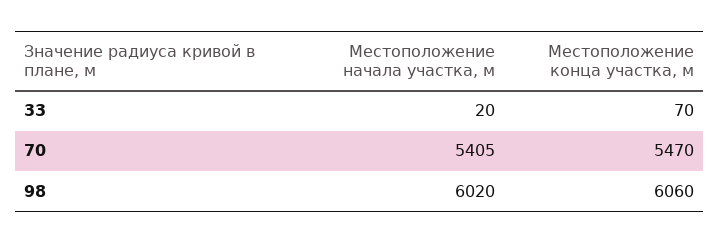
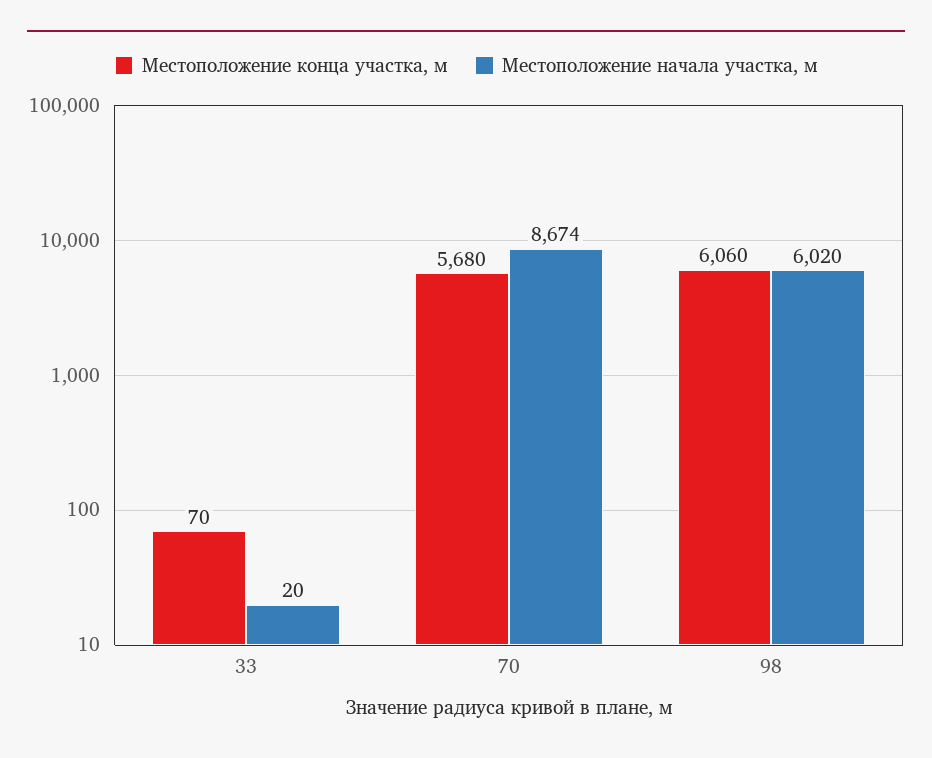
  {
    "Местоположение начала участка, м": {
      "33": 20,
-     "70": 5405,
+     "70": 8674,
      "98": 6020
    },
    "Местоположение конца участка, м": {
      "33": 70,
-     "70": 5470,
+     "70": 5680,
      "98": 6060
    }
  }

